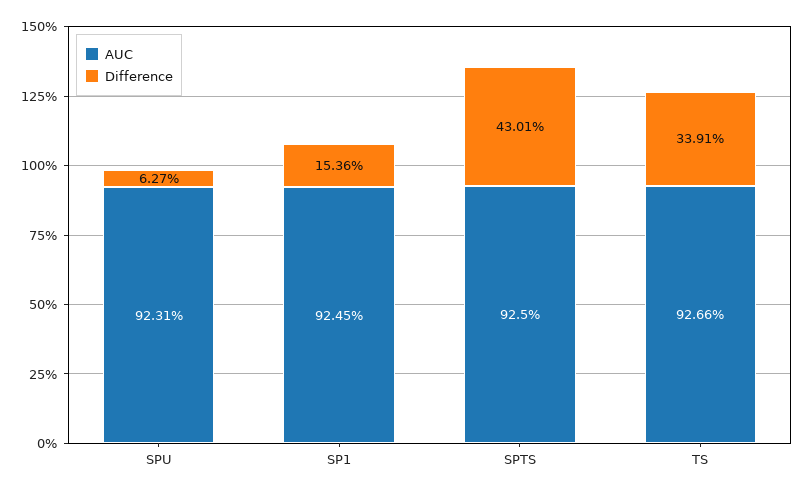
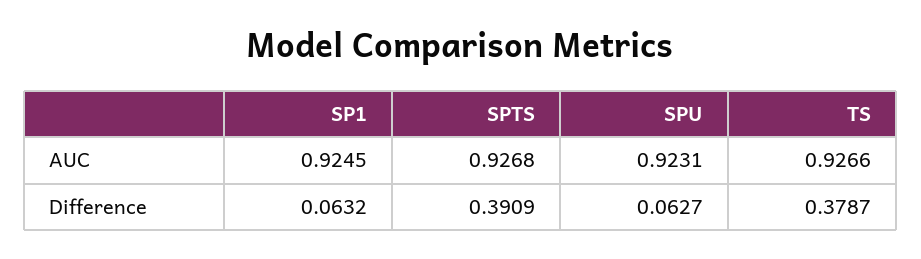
  {
    "AUC": {
      "SPU": 0.9231,
      "SP1": 0.9245,
-     "SPTS": 0.925,
+     "SPTS": 0.9268,
      "TS": 0.9266
    },
    "Difference": {
      "SPU": 0.0627,
-     "SP1": 0.1536,
+     "SP1": 0.0632,
-     "SPTS": 0.4301,
+     "SPTS": 0.3909,
-     "TS": 0.3391
+     "TS": 0.3787
    }
  }

